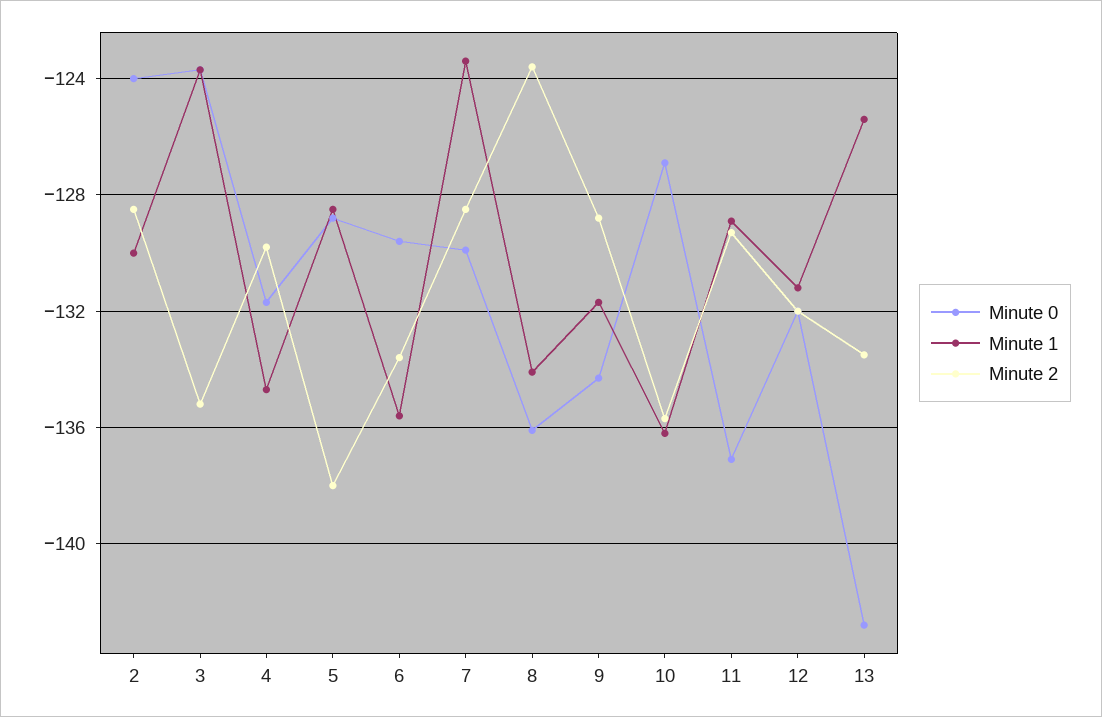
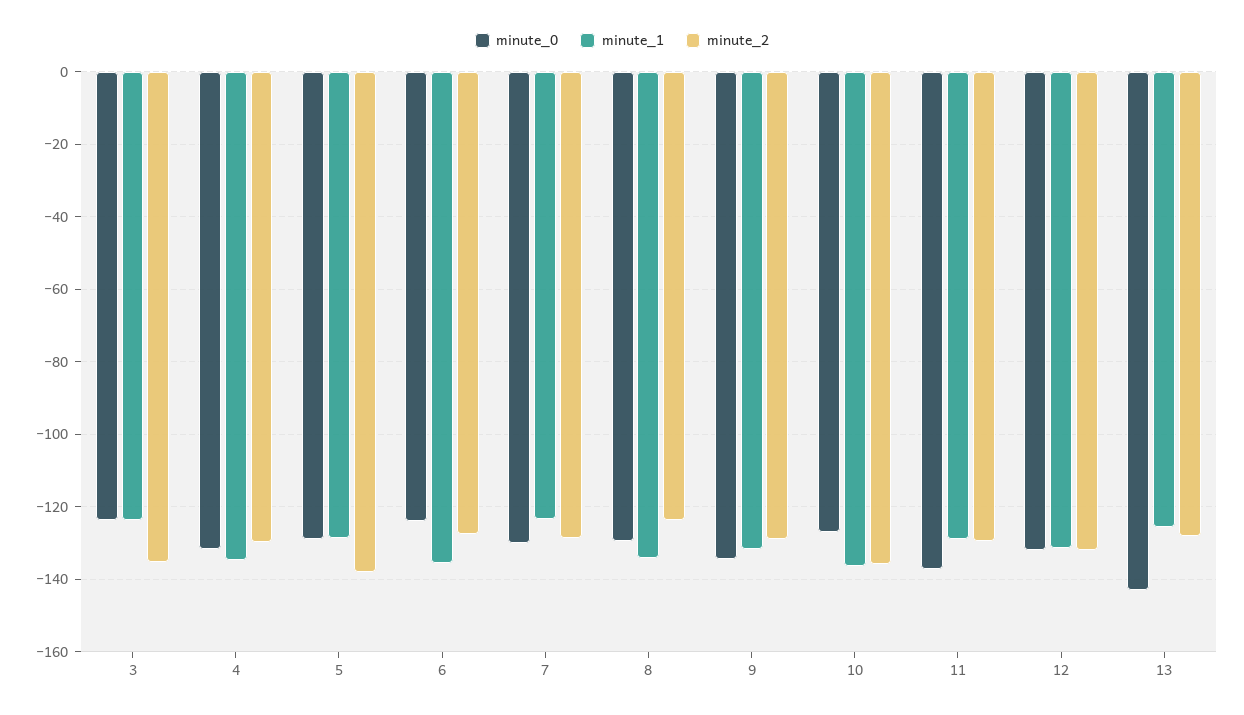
  {
    "Minute 0": {
-     "2": -124,
      "3": -123.5,
      "4": -131.5,
      "5": -129,
-     "6": -129.5,
+     "6": -124,
      "7": -130,
-     "8": -136,
+     "8": -130,
      "9": -134.5,
      "10": -127,
      "11": -137,
      "12": -132,
      "13": -143
    },
    "Minute 1": {
-     "2": -130,
      "3": -123.5,
      "4": -134.5,
      "5": -128.5,
      "6": -135.5,
      "7": -123.5,
      "8": -134,
      "9": -131.5,
      "10": -136,
      "11": -129,
      "12": -131,
      "13": -125.5
    },
    "Minute 2": {
-     "2": -128.5,
      "3": -135,
      "4": -130,
      "5": -138,
-     "6": -133.5,
+     "6": -128,
      "7": -128.5,
      "8": -123.5,
      "9": -129,
      "10": -135.5,
      "11": -129.5,
      "12": -132,
-     "13": -133.5
+     "13": -128
    }
  }

